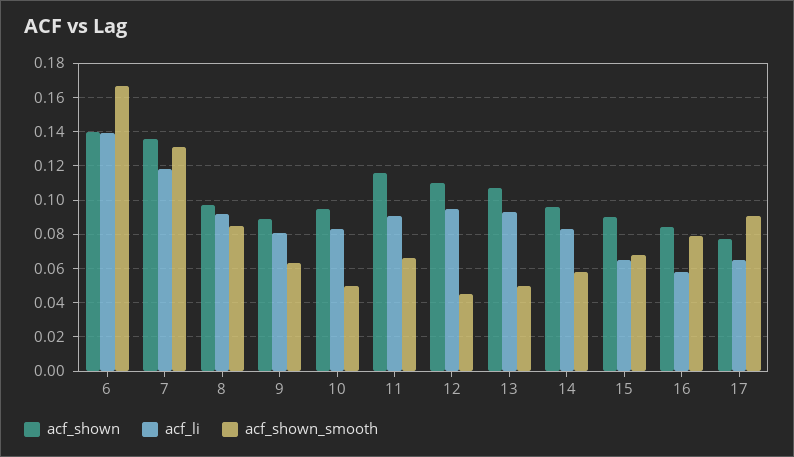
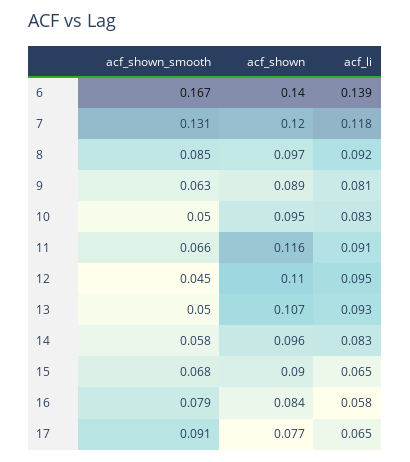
  {
    "acf_shown": {
      "6": 0.14,
-     "7": 0.135,
+     "7": 0.12,
      "8": 0.097,
      "9": 0.089,
      "10": 0.095,
      "11": 0.116,
      "12": 0.11,
      "13": 0.107,
      "14": 0.096,
      "15": 0.09,
      "16": 0.084,
      "17": 0.077
    },
    "acf_li": {
      "6": 0.139,
      "7": 0.118,
      "8": 0.092,
      "9": 0.081,
      "10": 0.083,
      "11": 0.091,
      "12": 0.095,
      "13": 0.093,
      "14": 0.083,
      "15": 0.065,
      "16": 0.058,
      "17": 0.065
    },
    "acf_shown_smooth": {
      "6": 0.167,
      "7": 0.131,
      "8": 0.085,
      "9": 0.063,
      "10": 0.05,
      "11": 0.066,
      "12": 0.045,
      "13": 0.05,
      "14": 0.058,
      "15": 0.068,
      "16": 0.079,
      "17": 0.091
    }
  }

